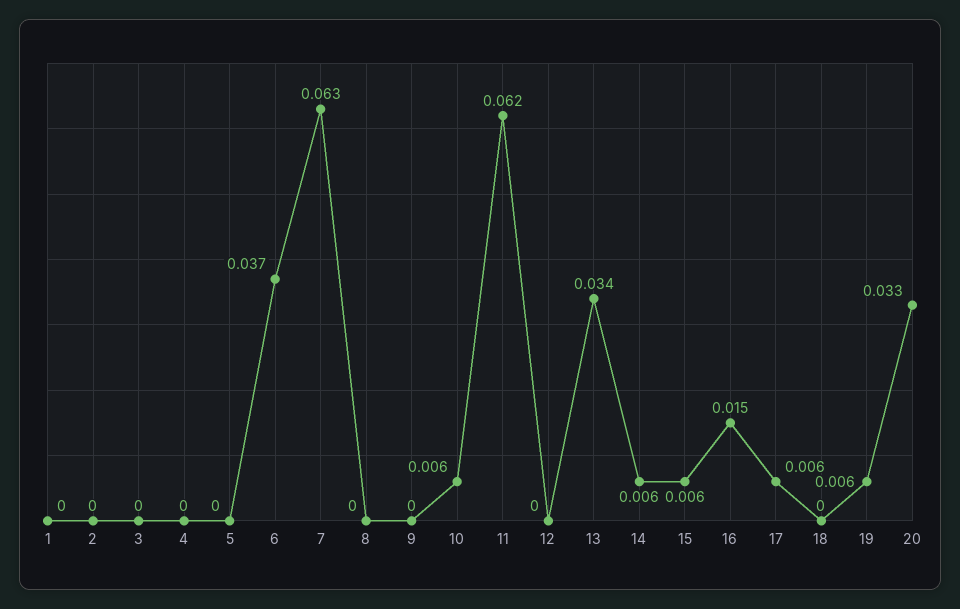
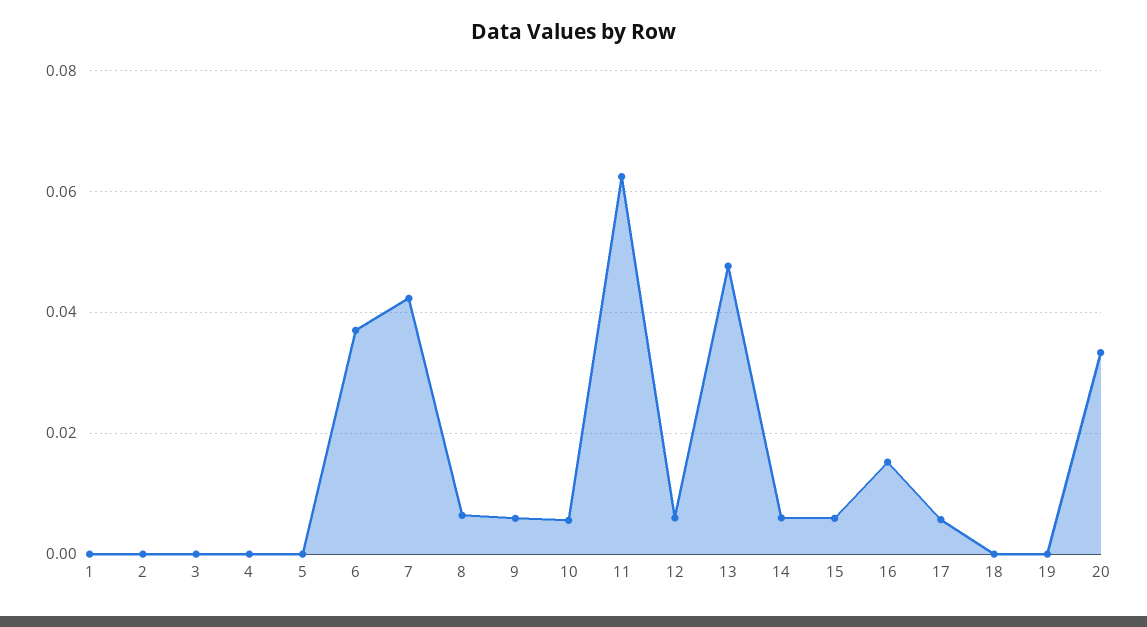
  {
    "1": 0,
    "2": 0,
    "3": 0,
    "4": 0,
    "5": 0,
    "6": 0.037,
-   "7": 0.063,
+   "7": 0.042,
-   "8": 0,
+   "8": 0.006,
-   "9": 0,
+   "9": 0.006,
    "10": 0.006,
    "11": 0.062,
-   "12": 0,
+   "12": 0.006,
-   "13": 0.034,
+   "13": 0.048,
    "14": 0.006,
    "15": 0.006,
    "16": 0.015,
    "17": 0.006,
    "18": 0,
-   "19": 0.006,
+   "19": 0,
    "20": 0.033
  }

